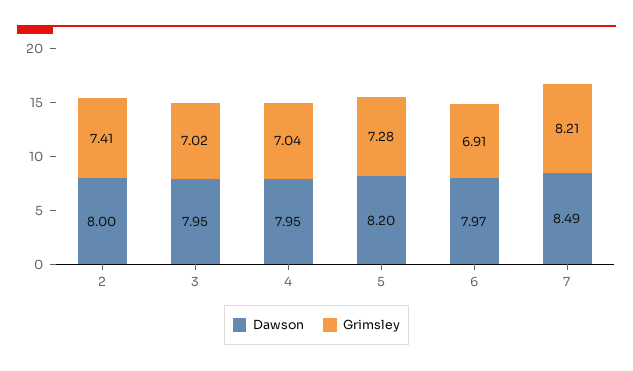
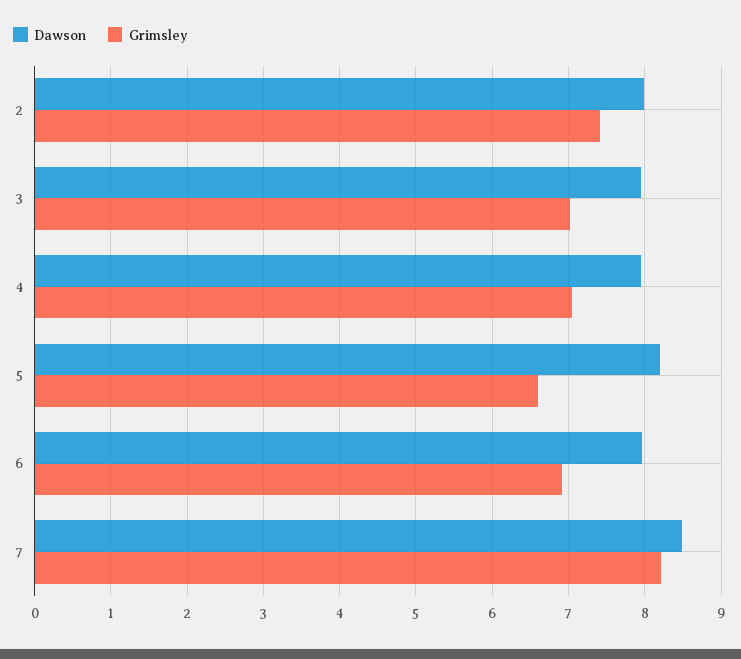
  {
    "Dawson": {
      "2": 8,
      "3": 7.95,
      "4": 7.95,
      "5": 8.2,
      "6": 7.97,
      "7": 8.49
    },
    "Grimsley": {
      "2": 7.41,
      "3": 7.02,
      "4": 7.04,
-     "5": 7.28,
+     "5": 6.6,
      "6": 6.91,
      "7": 8.21
    }
  }

